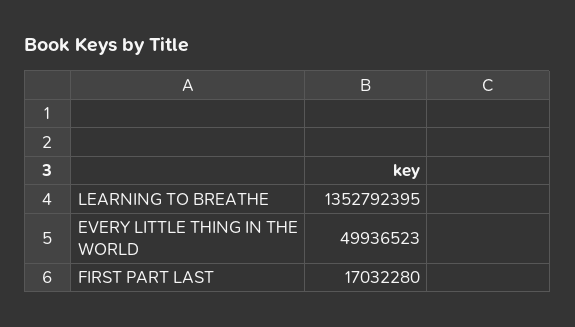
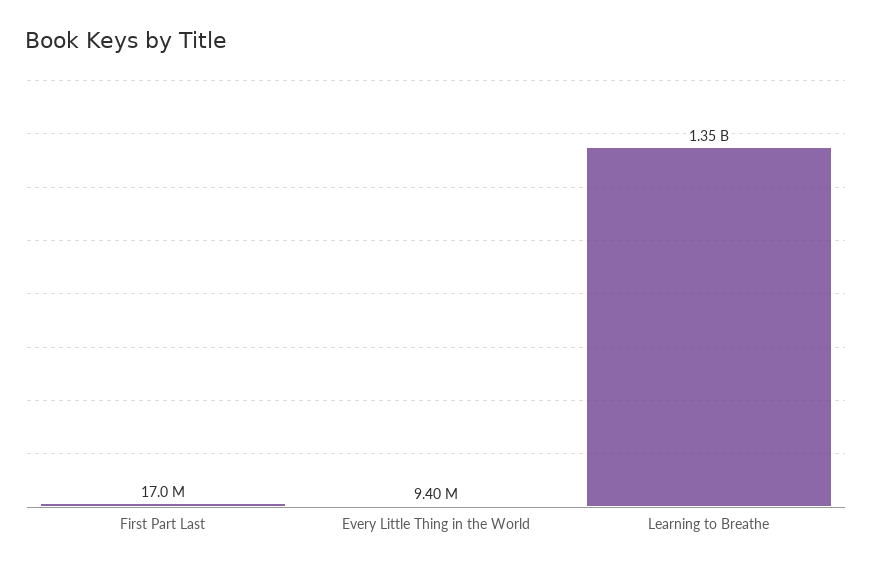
  {
    "LEARNING TO BREATHE": 1352792395,
-   "EVERY LITTLE THING IN THE WORLD": 49936523,
+   "EVERY LITTLE THING IN THE WORLD": 9400000,
    "FIRST PART LAST": 17032280
  }

